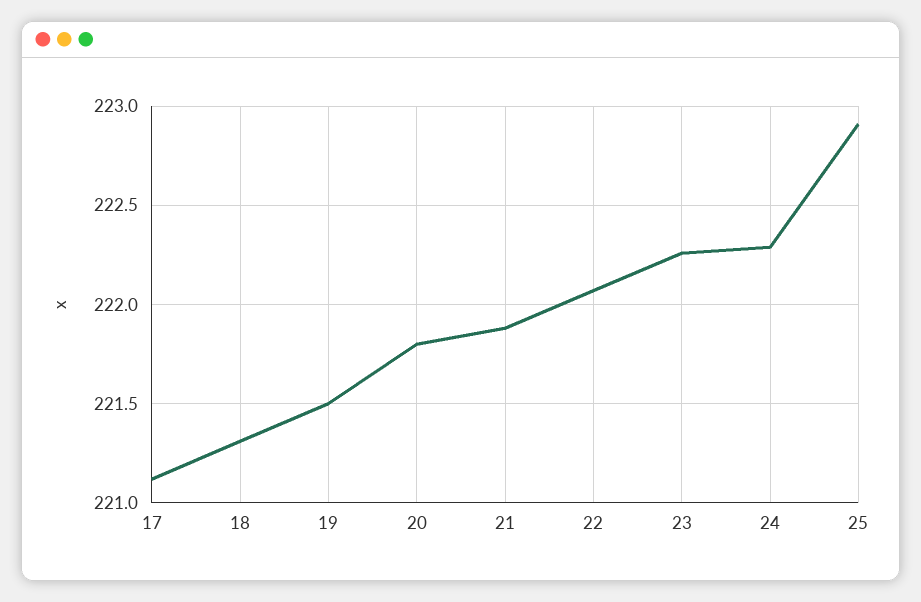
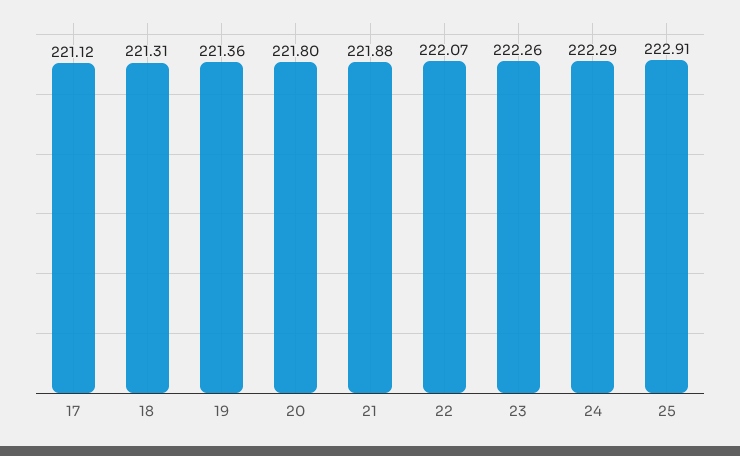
  {
    "17": 221.12,
    "18": 221.31,
-   "19": 221.5,
+   "19": 221.36,
    "20": 221.8,
    "21": 221.88,
    "22": 222.07,
    "23": 222.26,
    "24": 222.29,
    "25": 222.91
  }

